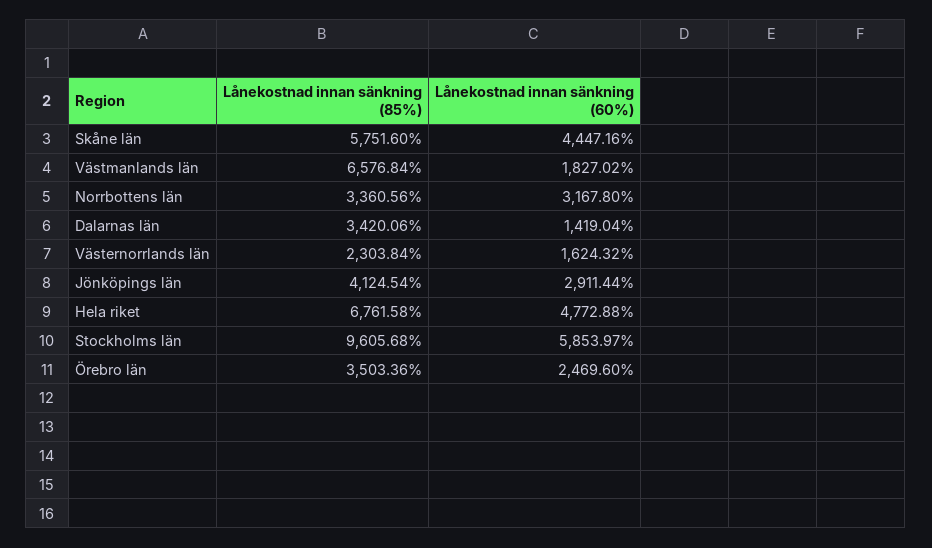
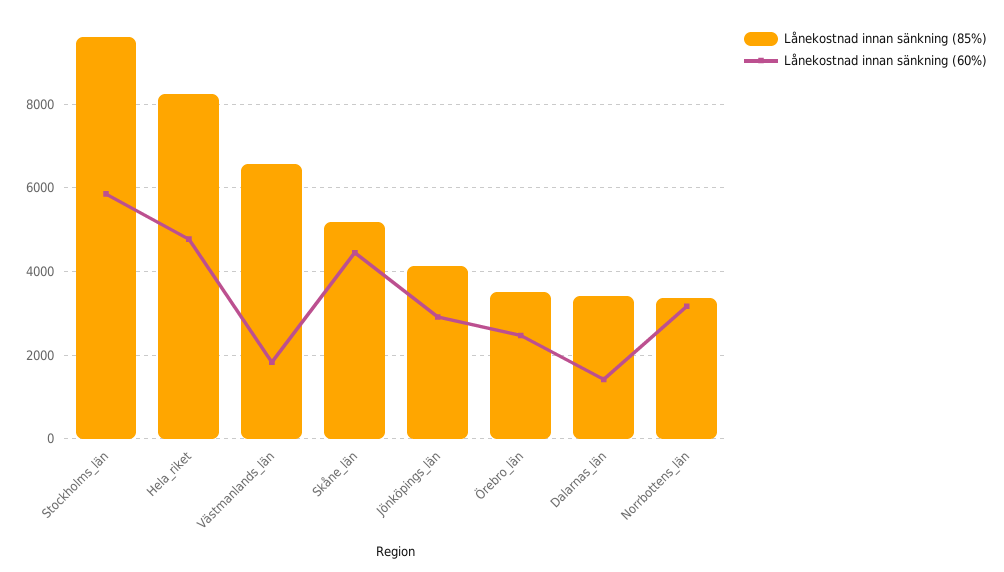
  {
    "Lånekostnad innan sänkning (85%)": {
-     "Skåne län": 5751.6,
+     "Skåne län": 5200,
      "Västmanlands län": 6576.84,
      "Norrbottens län": 3360.56,
      "Dalarnas län": 3420.06,
-     "Västernorrlands län": 2303.84,
      "Jönköpings län": 4124.54,
-     "Hela riket": 6761.58,
+     "Hela riket": 8200,
      "Stockholms län": 9605.68,
      "Örebro län": 3503.36
    },
    "Lånekostnad innan sänkning (60%)": {
      "Skåne län": 4447.16,
      "Västmanlands län": 1827.02,
      "Norrbottens län": 3167.8,
      "Dalarnas län": 1419.04,
-     "Västernorrlands län": 1624.32,
      "Jönköpings län": 2911.44,
      "Hela riket": 4772.88,
      "Stockholms län": 5853.97,
      "Örebro län": 2469.6
    }
  }

